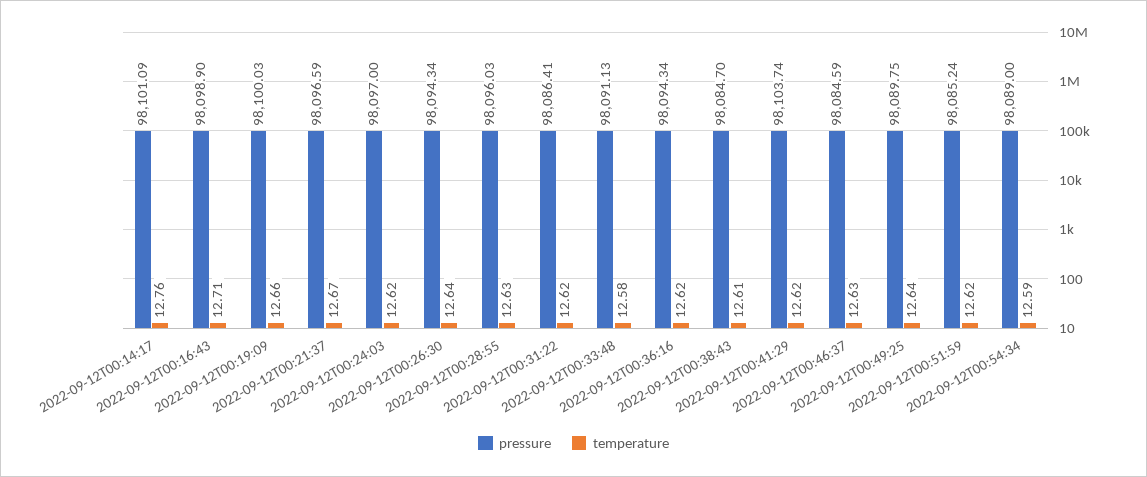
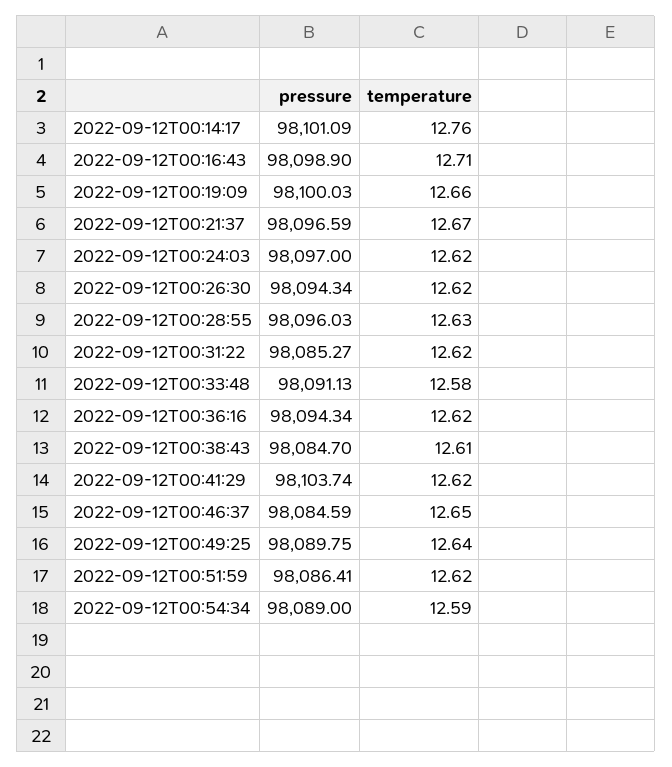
  {
    "pressure": {
      "2022-09-12T00:14:17": 98101.09,
      "2022-09-12T00:16:43": 98098.9,
      "2022-09-12T00:19:09": 98100.03,
      "2022-09-12T00:21:37": 98096.59,
      "2022-09-12T00:24:03": 98097,
      "2022-09-12T00:26:30": 98094.34,
      "2022-09-12T00:28:55": 98096.03,
-     "2022-09-12T00:31:22": 98086.41,
+     "2022-09-12T00:31:22": 98085.27,
      "2022-09-12T00:33:48": 98091.13,
      "2022-09-12T00:36:16": 98094.34,
      "2022-09-12T00:38:43": 98084.7,
      "2022-09-12T00:41:29": 98103.74,
      "2022-09-12T00:46:37": 98084.59,
      "2022-09-12T00:49:25": 98089.75,
-     "2022-09-12T00:51:59": 98085.24,
+     "2022-09-12T00:51:59": 98086.41,
      "2022-09-12T00:54:34": 98089
    },
    "temperature": {
      "2022-09-12T00:14:17": 12.76,
      "2022-09-12T00:16:43": 12.71,
      "2022-09-12T00:19:09": 12.66,
      "2022-09-12T00:21:37": 12.67,
      "2022-09-12T00:24:03": 12.62,
-     "2022-09-12T00:26:30": 12.64,
+     "2022-09-12T00:26:30": 12.62,
      "2022-09-12T00:28:55": 12.63,
      "2022-09-12T00:31:22": 12.62,
      "2022-09-12T00:33:48": 12.58,
      "2022-09-12T00:36:16": 12.62,
      "2022-09-12T00:38:43": 12.61,
      "2022-09-12T00:41:29": 12.62,
-     "2022-09-12T00:46:37": 12.63,
+     "2022-09-12T00:46:37": 12.65,
      "2022-09-12T00:49:25": 12.64,
      "2022-09-12T00:51:59": 12.62,
      "2022-09-12T00:54:34": 12.59
    }
  }

